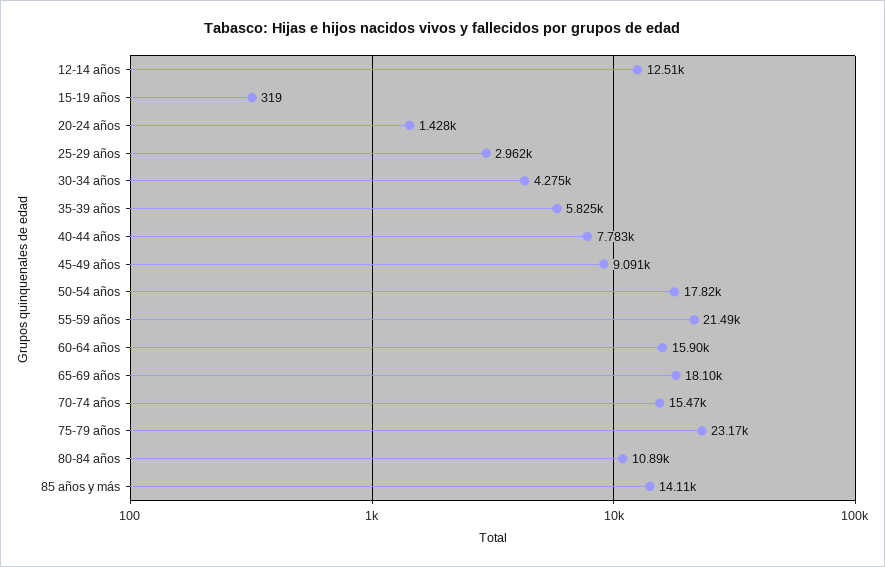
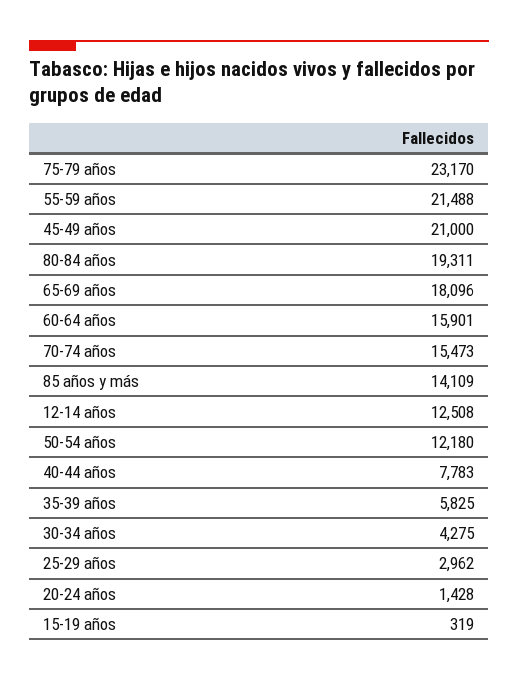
  {
    "12-14 años": 12508,
    "15-19 años": 319,
    "20-24 años": 1428,
    "25-29 años": 2962,
    "30-34 años": 4275,
    "35-39 años": 5825,
    "40-44 años": 7783,
-   "45-49 años": 9091,
+   "45-49 años": 21000,
-   "50-54 años": 17820,
+   "50-54 años": 12180,
    "55-59 años": 21488,
    "60-64 años": 15901,
    "65-69 años": 18096,
    "70-74 años": 15473,
    "75-79 años": 23170,
-   "80-84 años": 10890,
+   "80-84 años": 19311,
    "85 años y más": 14109
  }

